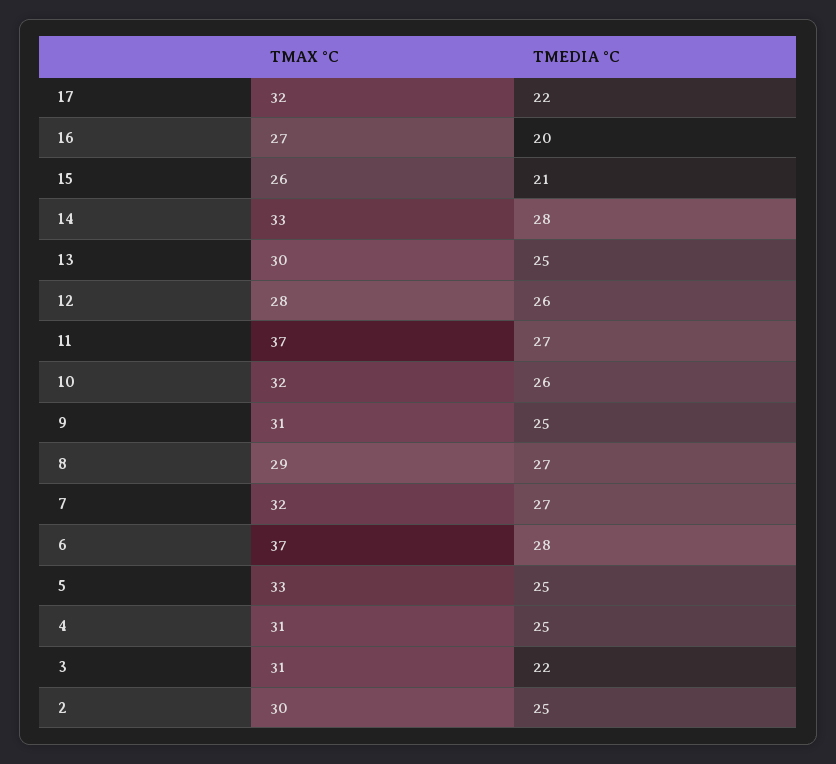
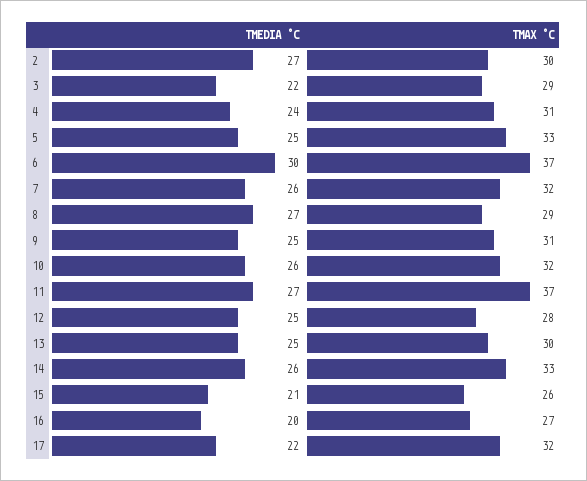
  {
    "TMAX °C": {
      "17": 32,
      "16": 27,
      "15": 26,
      "14": 33,
      "13": 30,
      "12": 28,
      "11": 37,
      "10": 32,
      "9": 31,
      "8": 29,
      "7": 32,
      "6": 37,
      "5": 33,
      "4": 31,
-     "3": 31,
+     "3": 29,
      "2": 30
    },
    "TMEDIA °C": {
      "17": 22,
      "16": 20,
      "15": 21,
-     "14": 28,
+     "14": 26,
      "13": 25,
-     "12": 26,
+     "12": 25,
      "11": 27,
      "10": 26,
      "9": 25,
      "8": 27,
-     "7": 27,
+     "7": 26,
-     "6": 28,
+     "6": 30,
      "5": 25,
-     "4": 25,
+     "4": 24,
      "3": 22,
-     "2": 25
+     "2": 27
    }
  }

